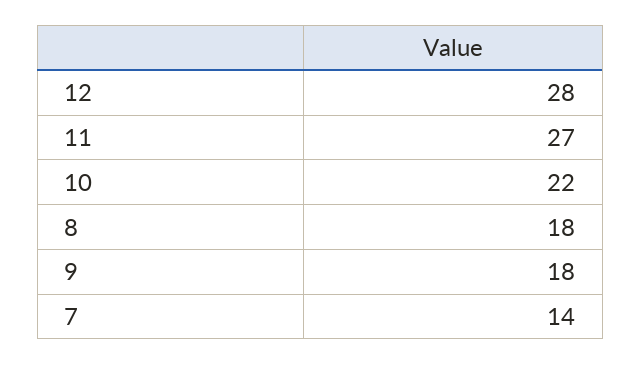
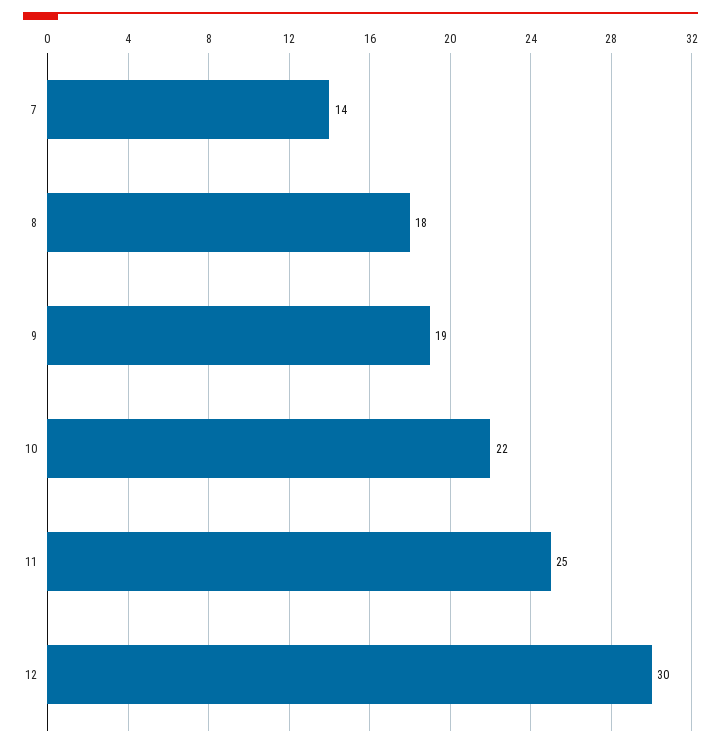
  {
-   "12": 28,
+   "12": 30,
-   "11": 27,
+   "11": 25,
    "10": 22,
    "8": 18,
-   "9": 18,
+   "9": 19,
    "7": 14
  }

